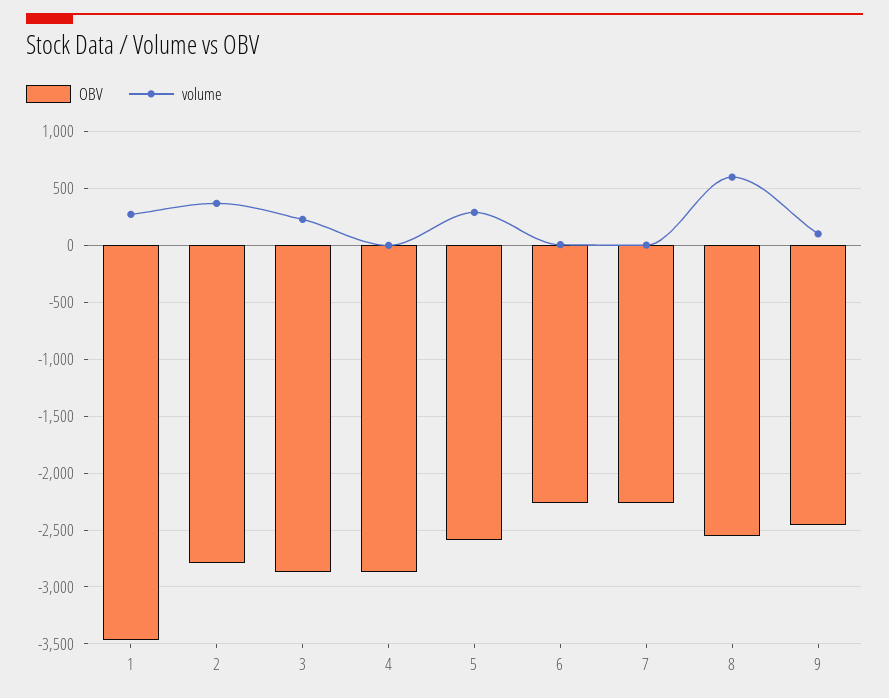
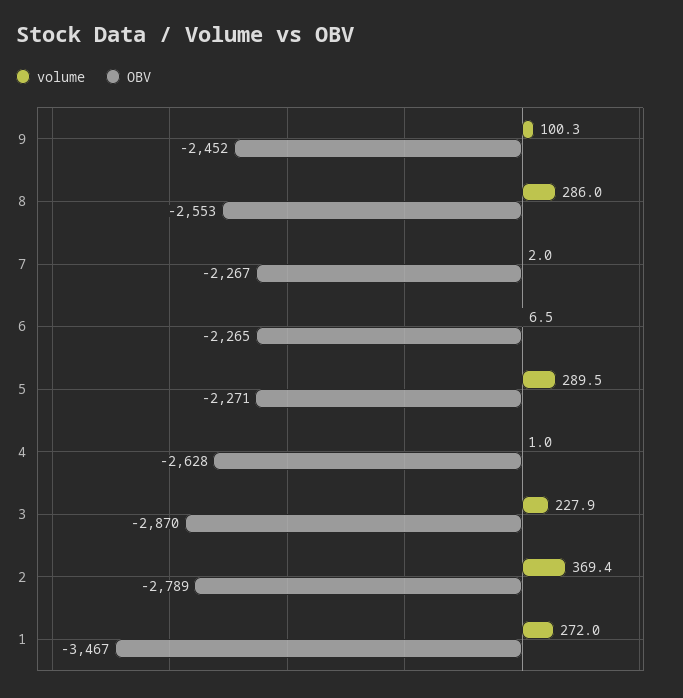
  {
    "OBV": {
      "1": -3467,
      "2": -2789,
      "3": -2870,
-     "4": -2900,
+     "4": -2628,
-     "5": -2600,
+     "5": -2271,
      "6": -2265,
      "7": -2267,
      "8": -2553,
      "9": -2452
    },
    "volume": {
      "1": 272,
      "2": 369.4,
      "3": 227.9,
      "4": 1,
      "5": 289.5,
      "6": 6.5,
      "7": 2,
-     "8": 600,
+     "8": 286,
      "9": 100.3
    }
  }

